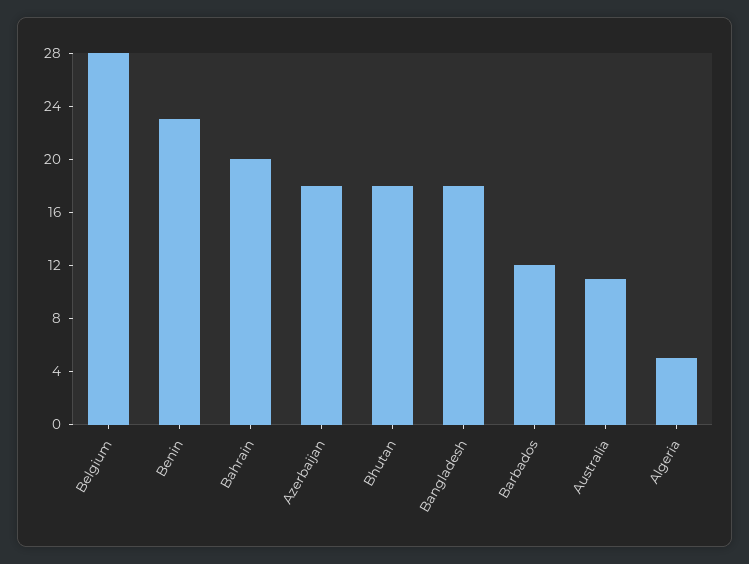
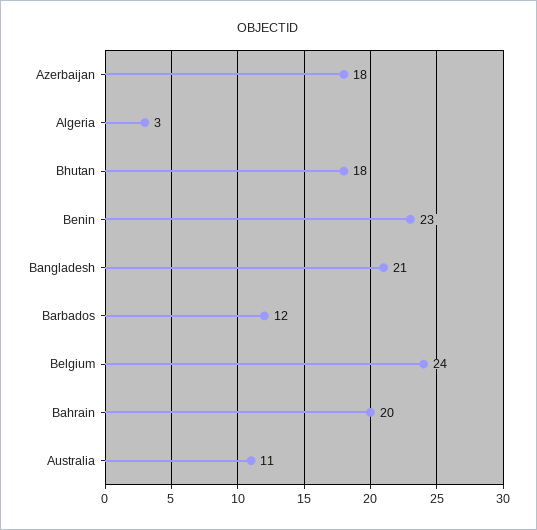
  {
-   "Belgium": 28,
+   "Belgium": 24,
    "Benin": 23,
    "Bahrain": 20,
    "Azerbaijan": 18,
    "Bhutan": 18,
-   "Bangladesh": 18,
+   "Bangladesh": 21,
    "Barbados": 12,
    "Australia": 11,
-   "Algeria": 5
+   "Algeria": 3
  }

